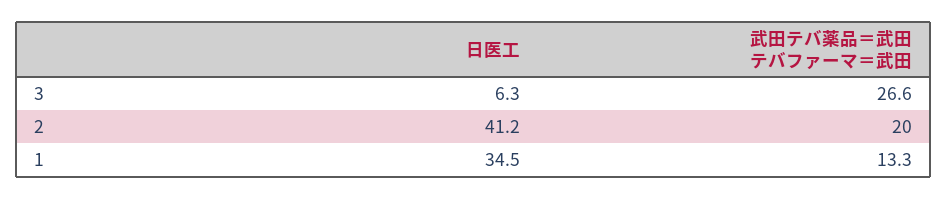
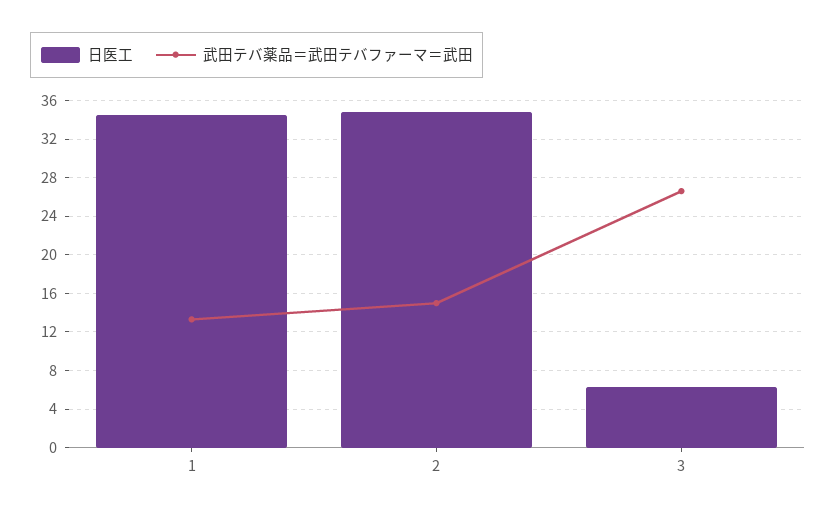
  {
    "日医工": {
      "3": 6.3,
-     "2": 41.2,
+     "2": 35,
      "1": 34.5
    },
    "武田テバ薬品＝武田テバファーマ＝武田": {
      "3": 26.6,
-     "2": 20,
+     "2": 15,
      "1": 13.3
    }
  }

